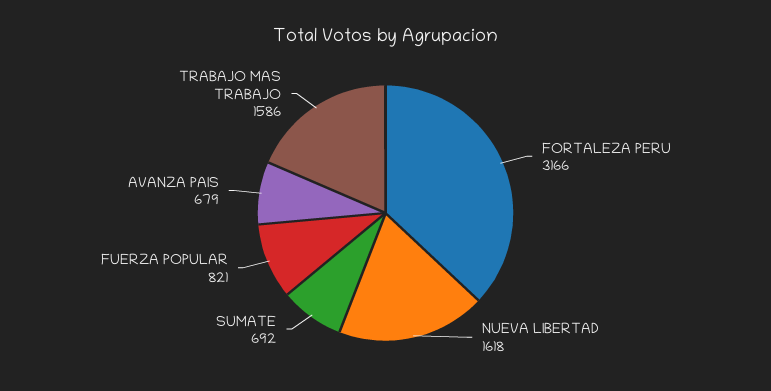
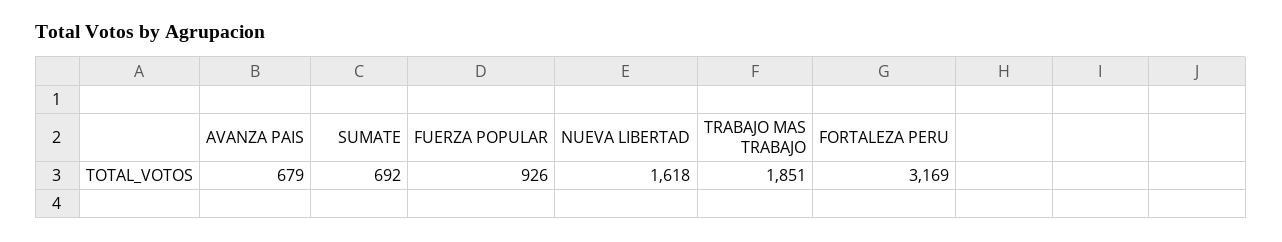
  {
-   "FORTALEZA PERU": 3166,
+   "FORTALEZA PERU": 3169,
    "NUEVA LIBERTAD": 1618,
    "SUMATE": 692,
-   "FUERZA POPULAR": 821,
+   "FUERZA POPULAR": 926,
    "AVANZA PAIS": 679,
-   "TRABAJO MAS TRABAJO": 1586
+   "TRABAJO MAS TRABAJO": 1851
  }

